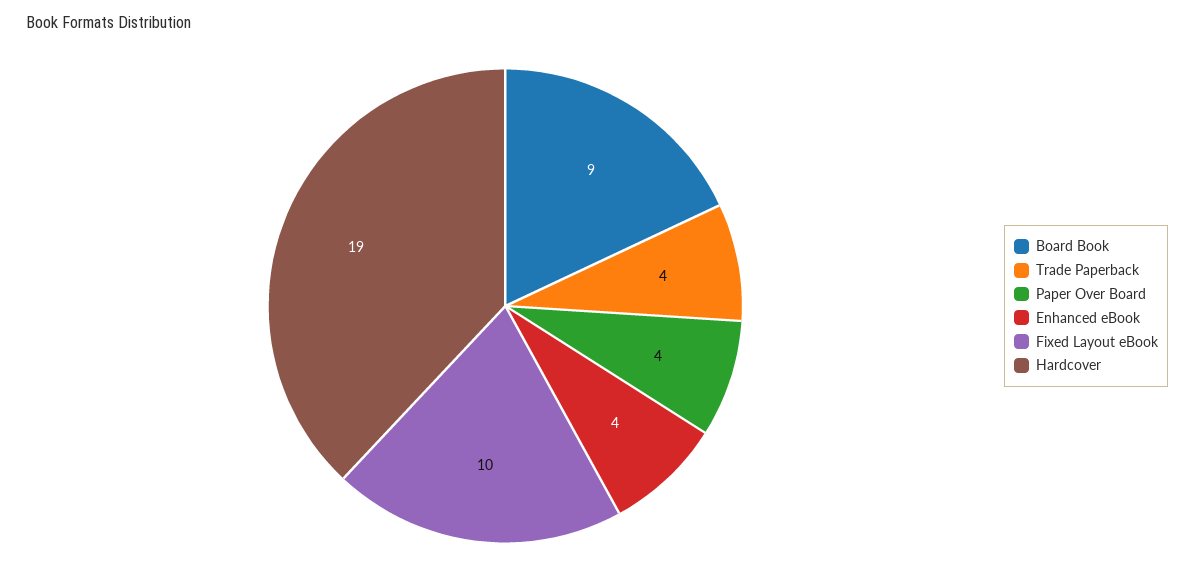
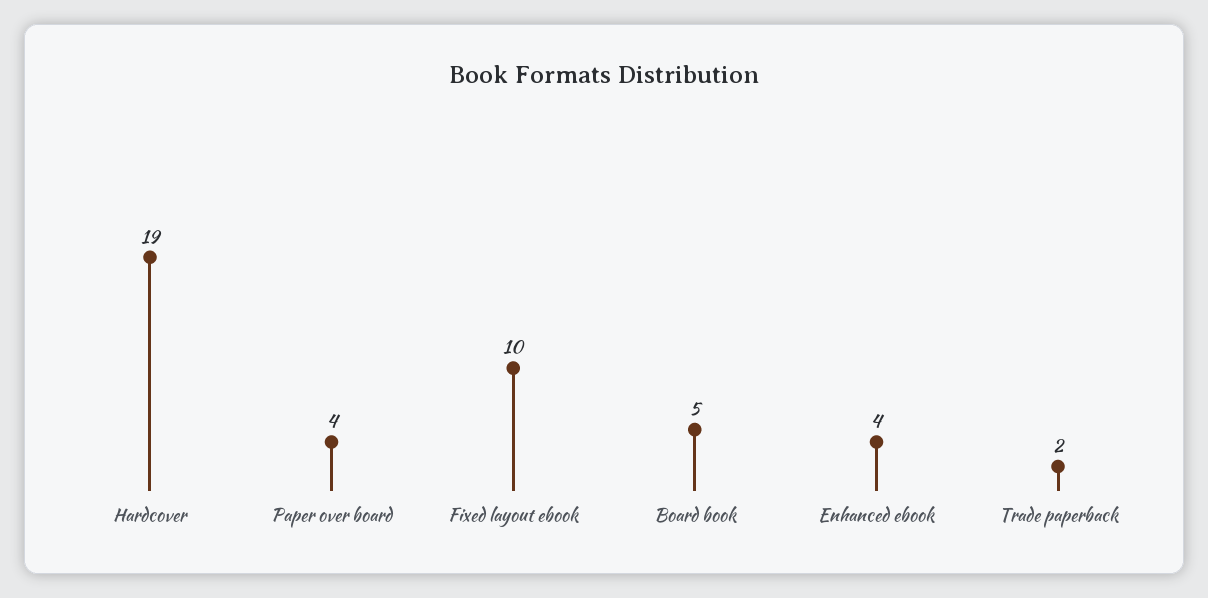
  {
-   "Board Book": 9,
+   "Board Book": 5,
-   "Trade Paperback": 4,
+   "Trade Paperback": 2,
    "Paper Over Board": 4,
    "Enhanced eBook": 4,
    "Fixed Layout eBook": 10,
    "Hardcover": 19
  }

